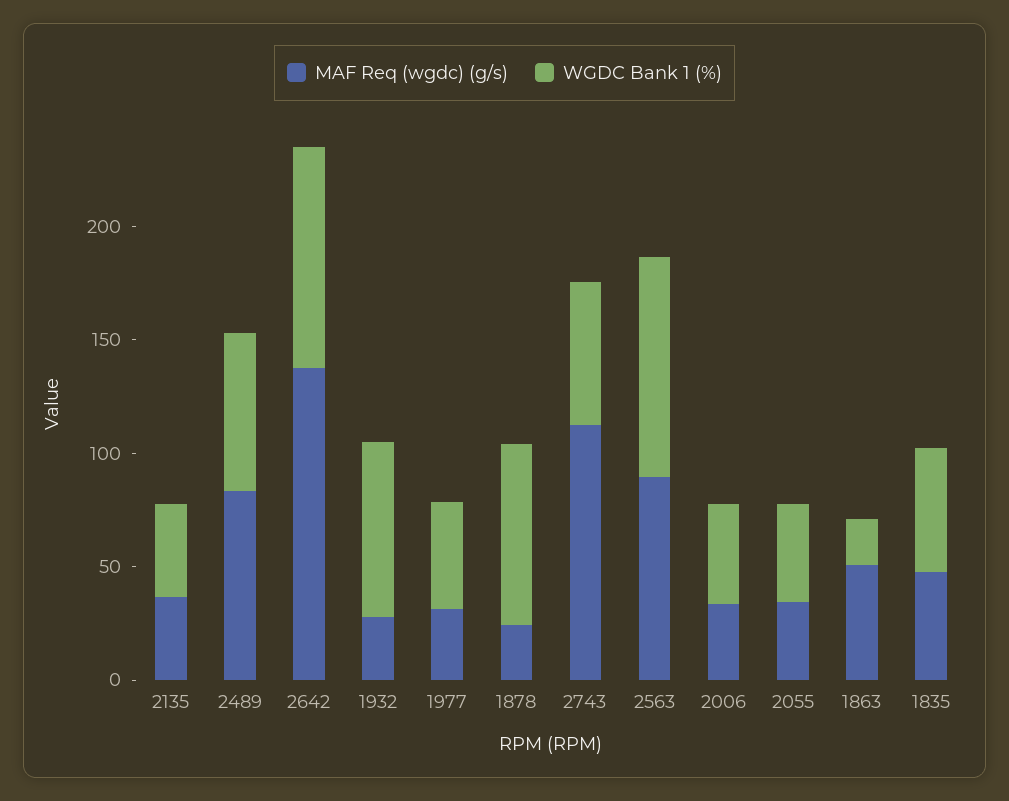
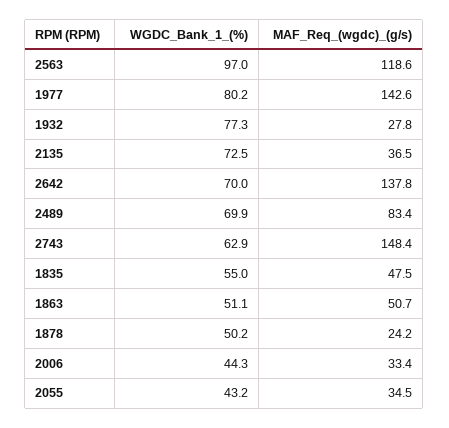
  {
    "MAF Req (wgdc) (g/s)": {
      "2135": 36.5,
      "2489": 83.4,
      "2642": 137.8,
      "1932": 27.8,
-     "1977": 30,
+     "1977": 142.6,
      "1878": 24.2,
-     "2743": 110,
+     "2743": 148.4,
-     "2563": 90,
+     "2563": 118.6,
      "2006": 33.4,
      "2055": 34.5,
      "1863": 50.7,
      "1835": 47.5
    },
    "WGDC Bank 1 (%)": {
-     "2135": 40,
+     "2135": 72.5,
      "2489": 69.9,
-     "2642": 100,
+     "2642": 70,
      "1932": 77.3,
-     "1977": 50,
+     "1977": 80.2,
-     "1878": 80,
+     "1878": 50.2,
      "2743": 62.9,
      "2563": 97,
      "2006": 44.3,
      "2055": 43.2,
-     "1863": 20,
+     "1863": 51.1,
      "1835": 55
    }
  }

